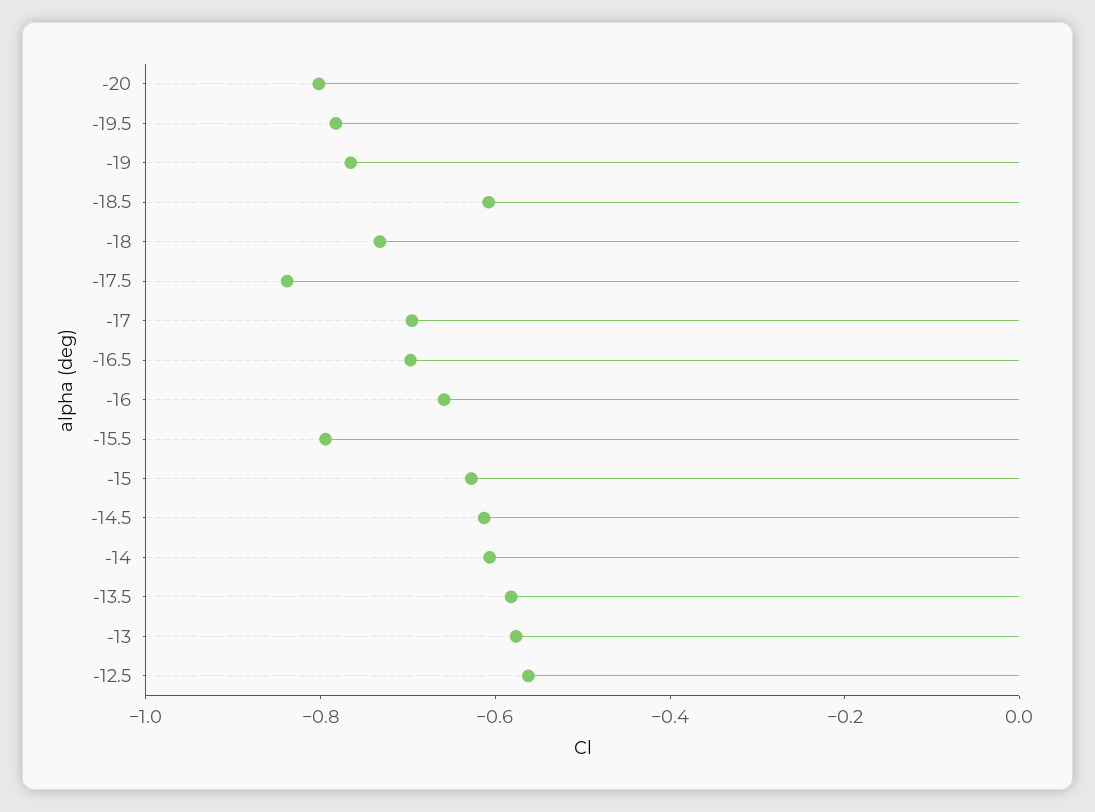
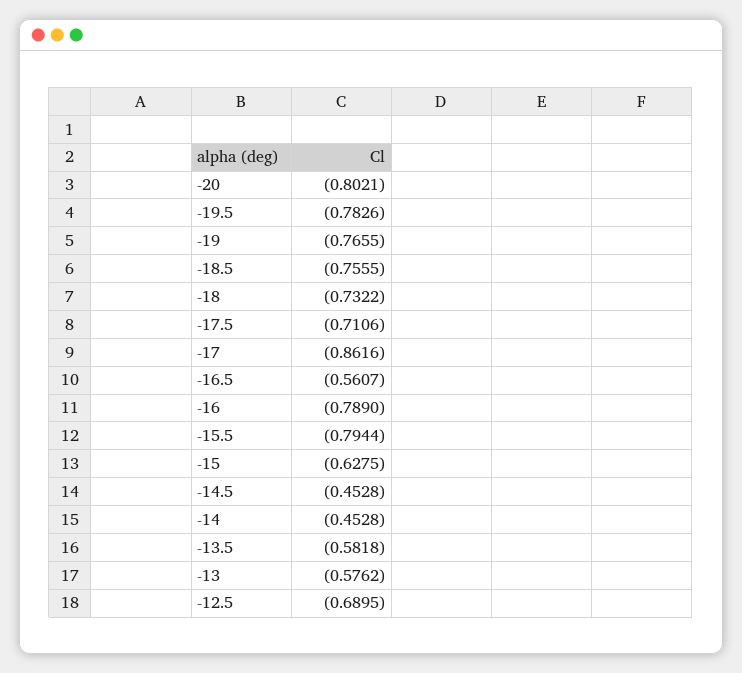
  {
    "-20": -0.8021,
    "-19.5": -0.7826,
    "-19": -0.7655,
-   "-18.5": -0.6,
+   "-18.5": -0.7555,
    "-18": -0.7322,
-   "-17.5": -0.85,
+   "-17.5": -0.7106,
-   "-17": -0.7,
+   "-17": -0.8616,
-   "-16.5": -0.7,
+   "-16.5": -0.5607,
-   "-16": -0.65,
+   "-16": -0.789,
    "-15.5": -0.7944,
    "-15": -0.6275,
-   "-14.5": -0.6,
+   "-14.5": -0.4528,
-   "-14": -0.6,
+   "-14": -0.4528,
    "-13.5": -0.5818,
    "-13": -0.5762,
-   "-12.5": -0.55
+   "-12.5": -0.6895
  }

